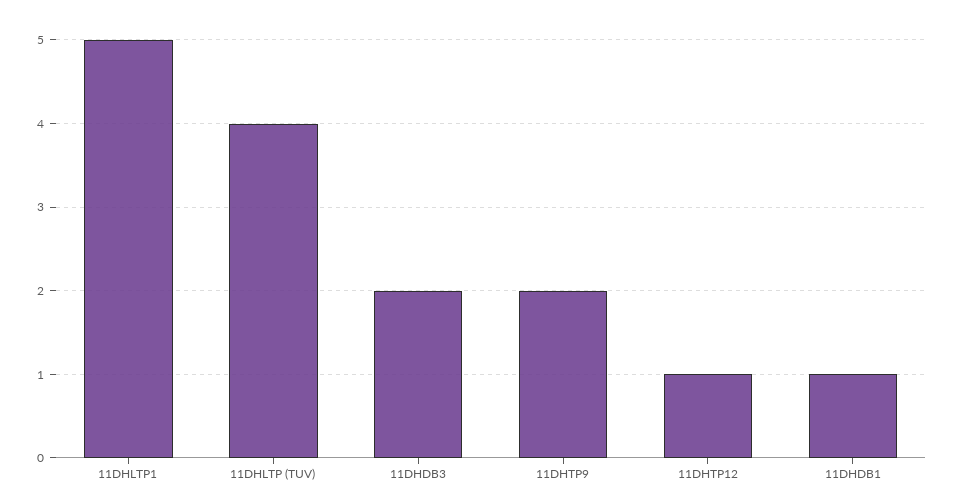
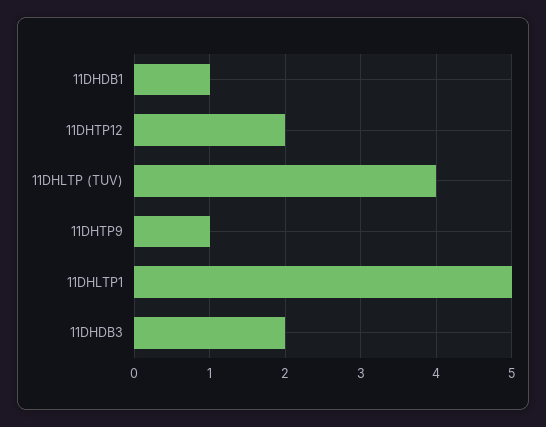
  {
    "11DHLTP1": 5,
    "11DHLTP (TUV)": 4,
    "11DHDB3": 2,
-   "11DHTP9": 2,
+   "11DHTP9": 1,
-   "11DHTP12": 1,
+   "11DHTP12": 2,
    "11DHDB1": 1
  }

